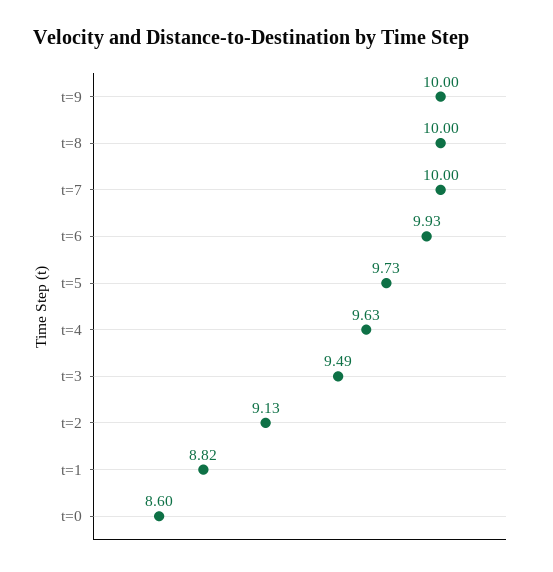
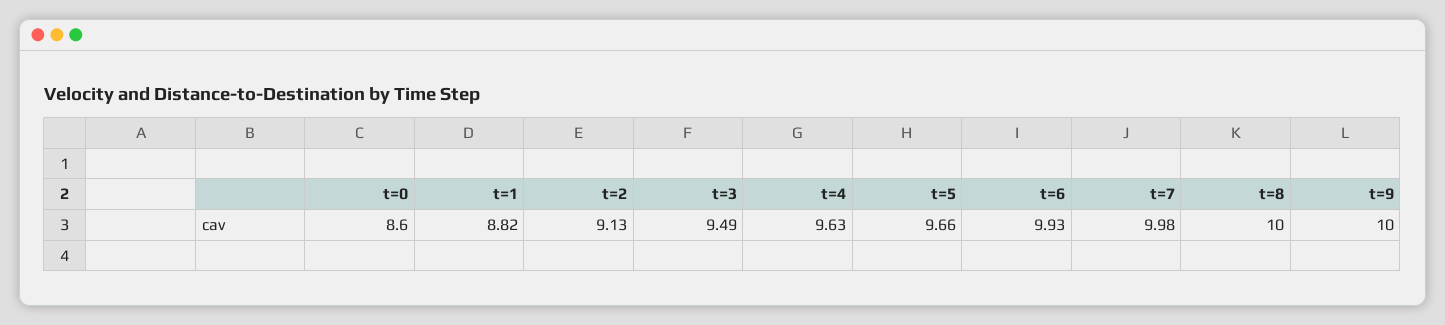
  {
    "t=9": 10,
    "t=8": 10,
-   "t=7": 10,
+   "t=7": 9.98,
    "t=6": 9.93,
-   "t=5": 9.73,
+   "t=5": 9.66,
    "t=4": 9.63,
    "t=3": 9.49,
    "t=2": 9.13,
    "t=1": 8.82,
    "t=0": 8.6
  }

